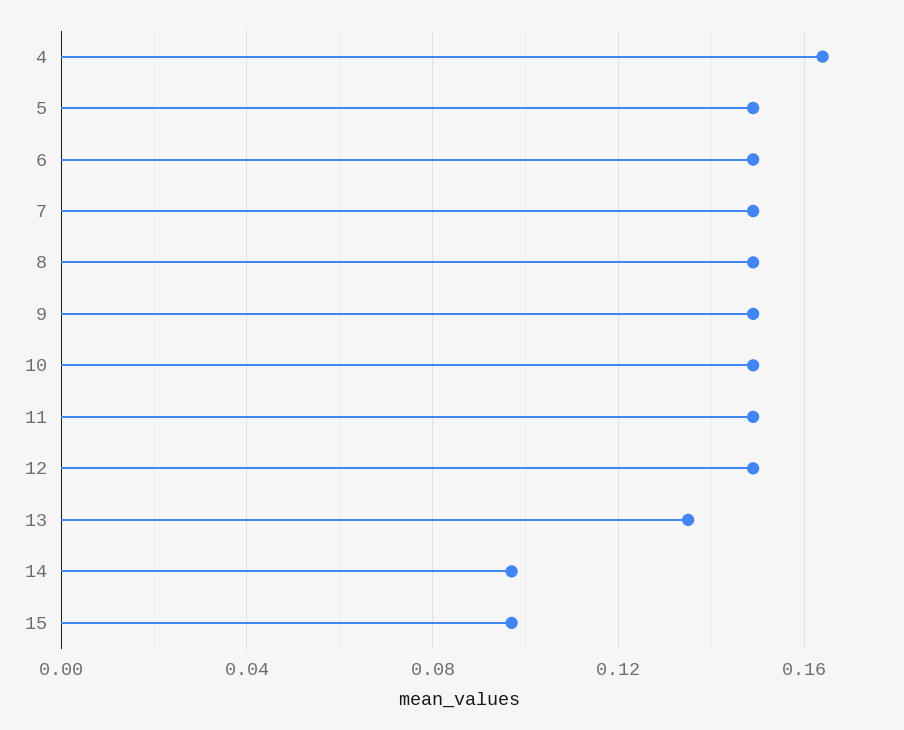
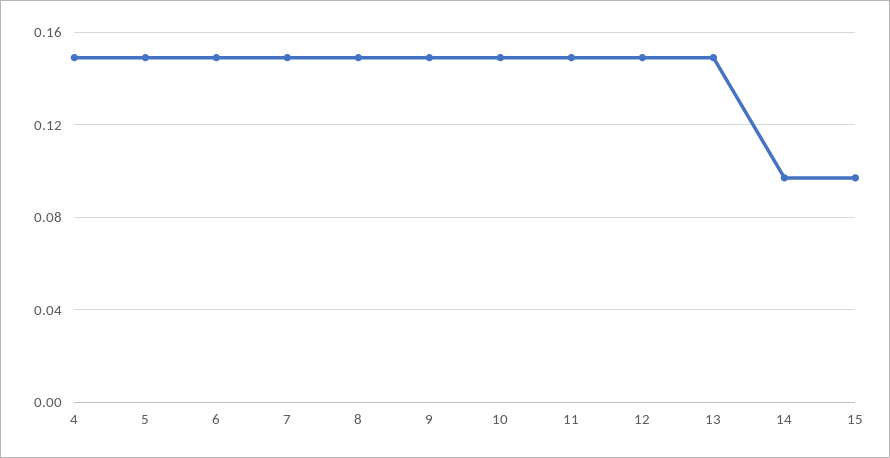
  {
-   "4": 0.165,
+   "4": 0.15,
    "5": 0.15,
    "6": 0.15,
    "7": 0.15,
    "8": 0.15,
    "9": 0.15,
    "10": 0.15,
    "11": 0.15,
    "12": 0.15,
-   "13": 0.135,
+   "13": 0.15,
    "14": 0.095,
    "15": 0.095
  }

